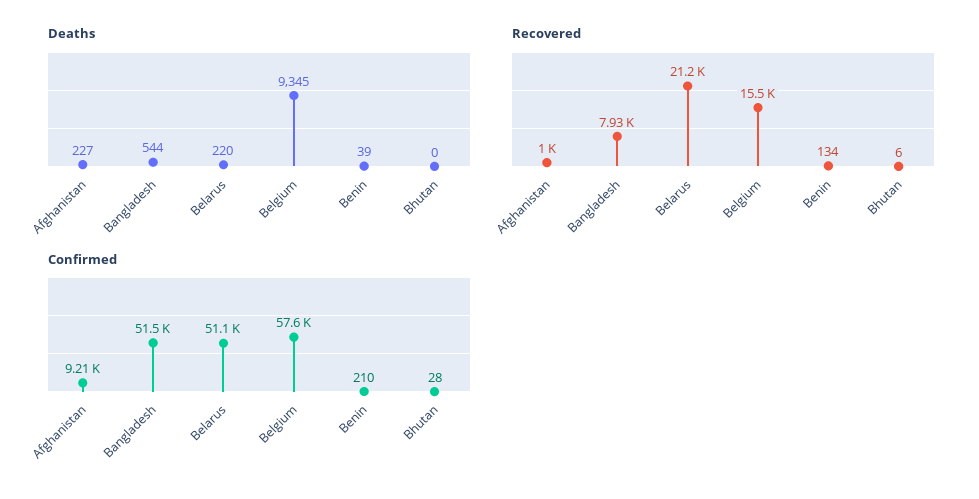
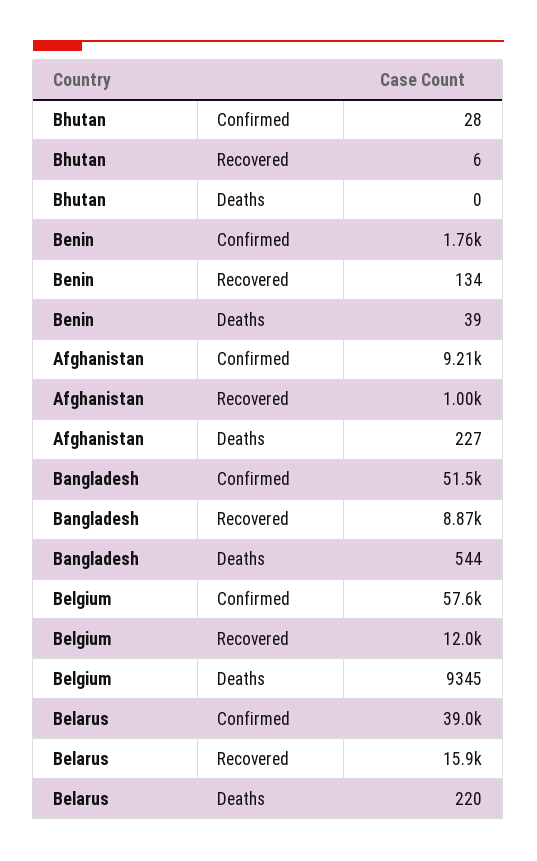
  {
    "Deaths": {
      "Afghanistan": 227,
      "Bangladesh": 544,
      "Belarus": 220,
      "Belgium": 9345,
      "Benin": 39,
      "Bhutan": 0
    },
    "Recovered": {
      "Afghanistan": 1000,
-     "Bangladesh": 7930,
+     "Bangladesh": 8870,
-     "Belarus": 21200,
+     "Belarus": 15900,
-     "Belgium": 15500,
+     "Belgium": 12000,
      "Benin": 134,
      "Bhutan": 6
    },
    "Confirmed": {
      "Afghanistan": 9210,
      "Bangladesh": 51500,
-     "Belarus": 51100,
+     "Belarus": 39000,
      "Belgium": 57600,
-     "Benin": 210,
+     "Benin": 1760,
      "Bhutan": 28
    }
  }

